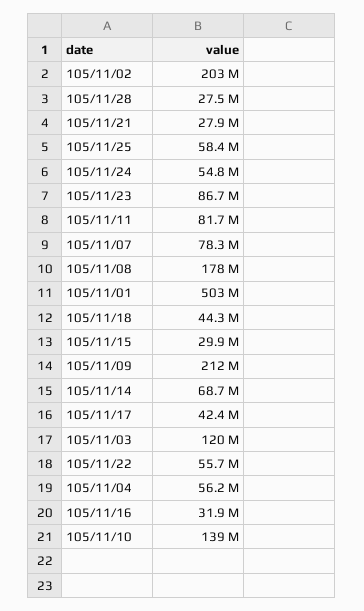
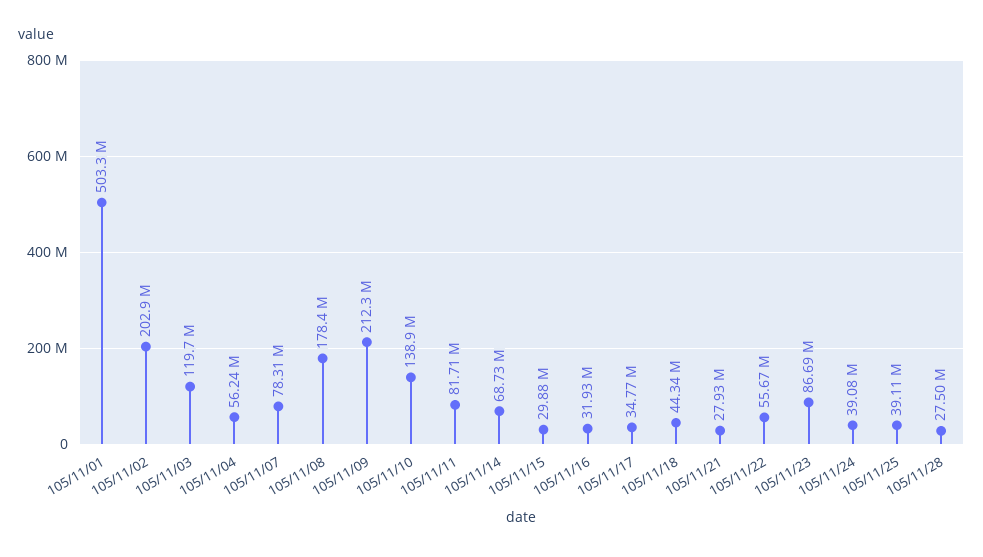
  {
    "105/11/02": 202900000,
    "105/11/28": 27500000,
    "105/11/21": 27930000,
-   "105/11/25": 58400000,
+   "105/11/25": 39110000,
-   "105/11/24": 54800000,
+   "105/11/24": 39080000,
    "105/11/23": 86690000,
    "105/11/11": 81710000,
    "105/11/07": 78310000,
    "105/11/08": 178400000,
    "105/11/01": 503300000,
    "105/11/18": 44340000,
    "105/11/15": 29880000,
    "105/11/09": 212300000,
    "105/11/14": 68730000,
-   "105/11/17": 42400000,
+   "105/11/17": 34770000,
    "105/11/03": 119700000,
    "105/11/22": 55670000,
    "105/11/04": 56240000,
    "105/11/16": 31930000,
    "105/11/10": 138900000
  }

